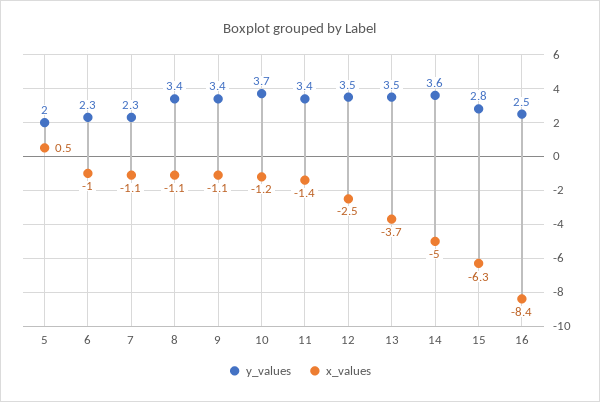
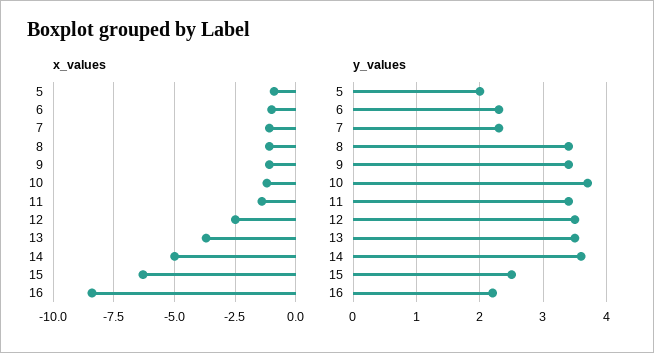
  {
    "y_values": {
      "5": 2,
      "6": 2.3,
      "7": 2.3,
      "8": 3.4,
      "9": 3.4,
      "10": 3.7,
      "11": 3.4,
      "12": 3.5,
      "13": 3.5,
      "14": 3.6,
-     "15": 2.8,
+     "15": 2.5,
-     "16": 2.5
+     "16": 2.2
    },
    "x_values": {
-     "5": 0.5,
+     "5": -1,
      "6": -1,
      "7": -1.1,
      "8": -1.1,
      "9": -1.1,
      "10": -1.2,
      "11": -1.4,
      "12": -2.5,
      "13": -3.7,
      "14": -5,
      "15": -6.3,
      "16": -8.4
    }
  }

